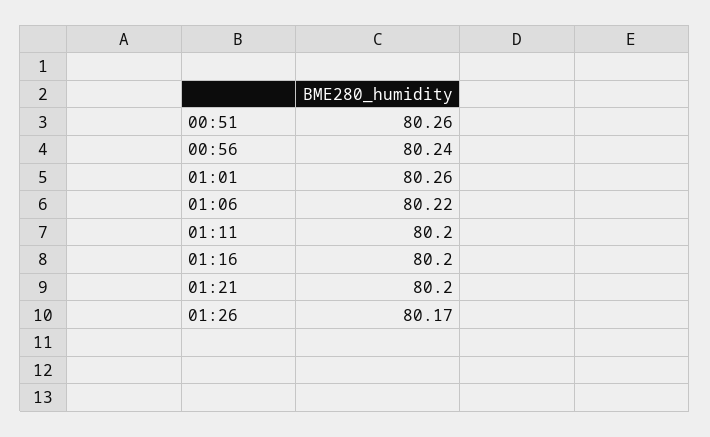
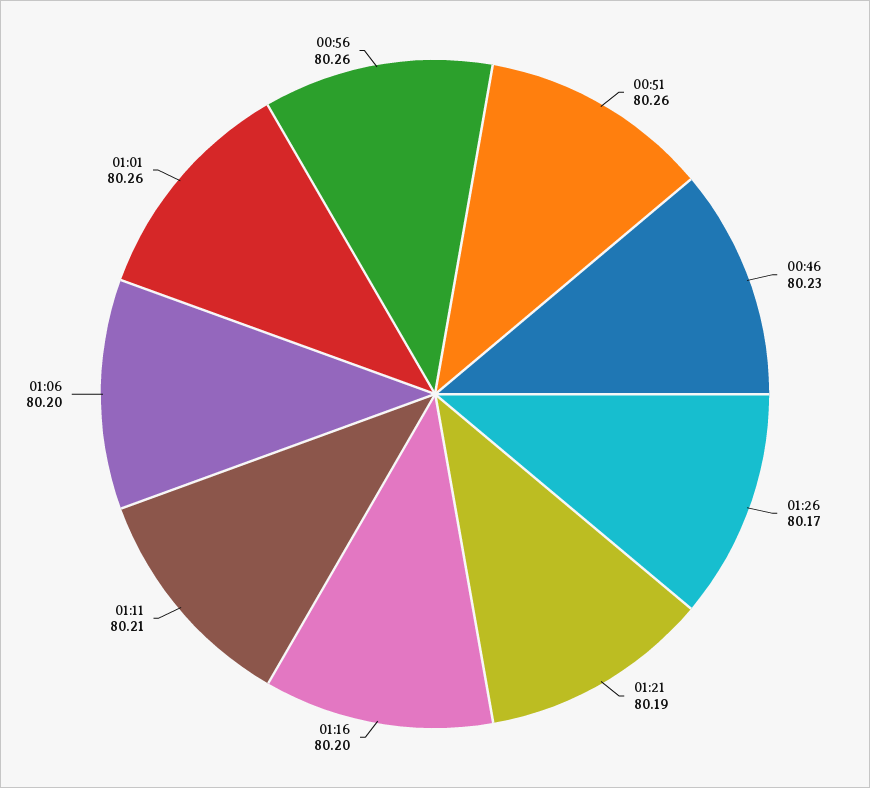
  {
    "00:51": 80.26,
-   "00:56": 80.24,
+   "00:56": 80.26,
    "01:01": 80.26,
-   "01:06": 80.22,
+   "01:06": 80.2,
-   "01:11": 80.2,
+   "01:11": 80.21,
    "01:16": 80.2,
-   "01:21": 80.2,
+   "01:21": 80.19,
-   "01:26": 80.17
+   "01:26": 80.17,
+   "00:46": 80.23
  }

